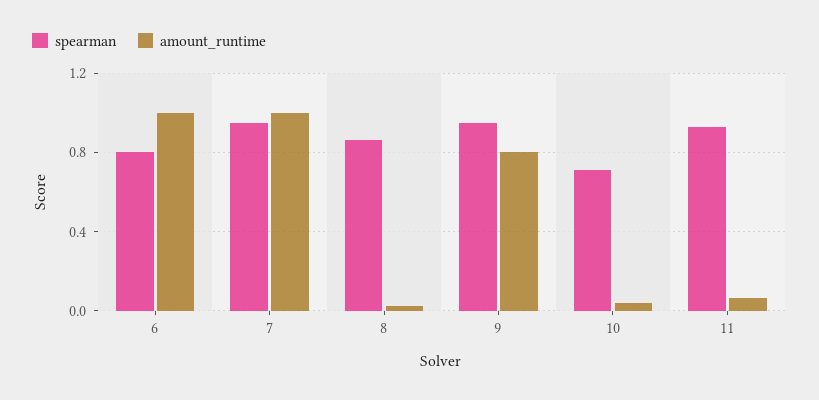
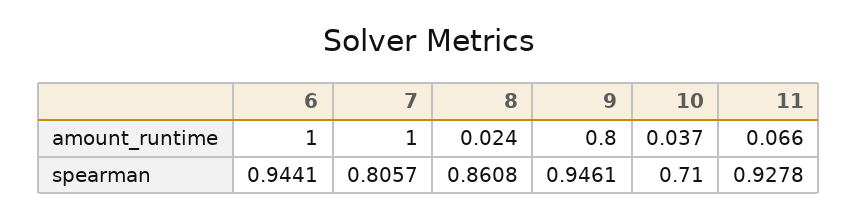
  {
    "spearman": {
-     "6": 0.8,
+     "6": 0.9441,
-     "7": 0.95,
+     "7": 0.8057,
      "8": 0.8608,
      "9": 0.9461,
      "10": 0.71,
      "11": 0.9278
    },
    "amount_runtime": {
      "6": 1,
      "7": 1,
      "8": 0.024,
      "9": 0.8,
      "10": 0.037,
      "11": 0.066
    }
  }

